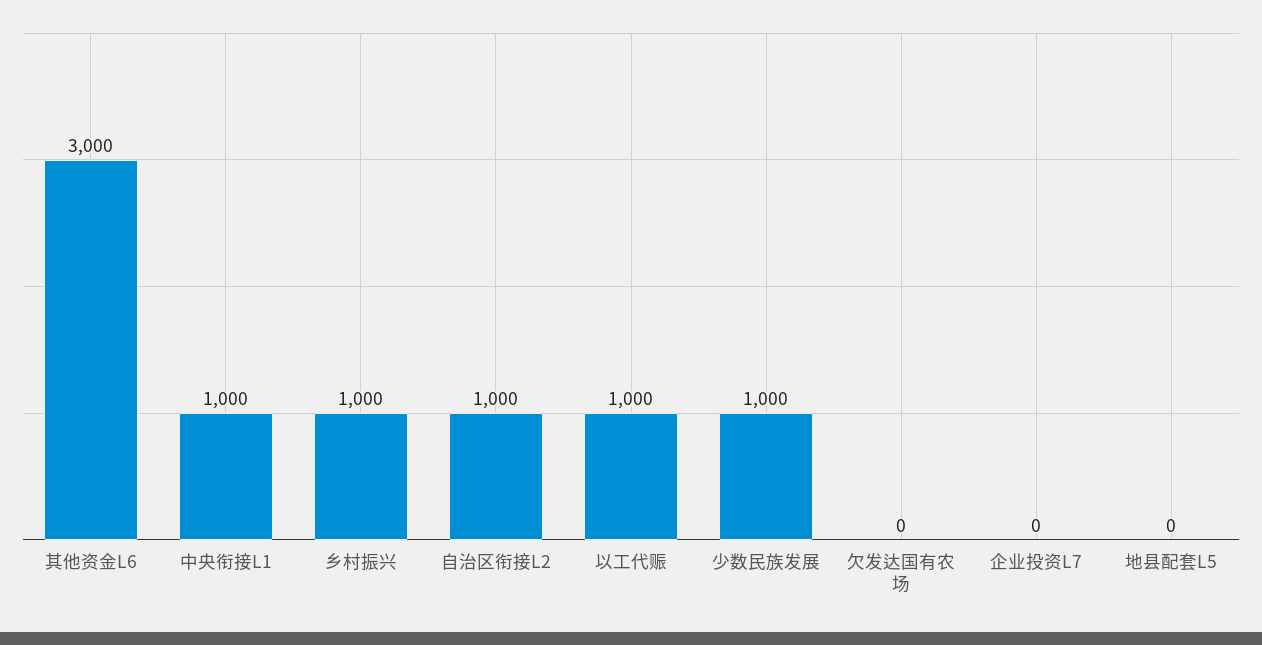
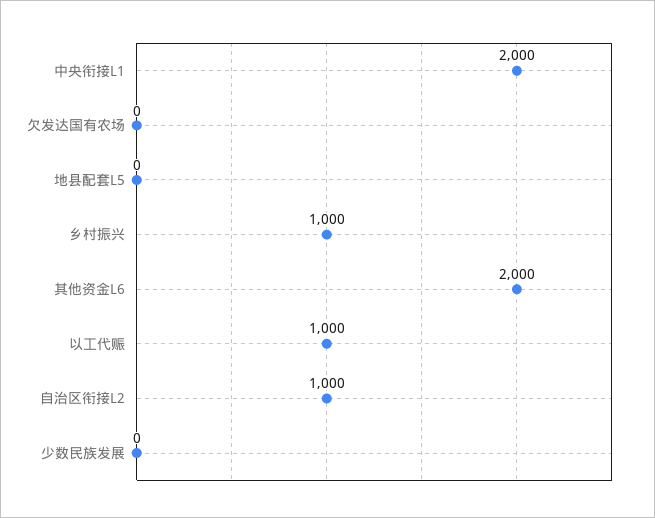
  {
-   "其他资金L6": 3000,
+   "其他资金L6": 2000,
-   "中央衔接L1": 1000,
+   "中央衔接L1": 2000,
    "乡村振兴": 1000,
    "自治区衔接L2": 1000,
    "以工代赈": 1000,
-   "少数民族发展": 1000,
+   "少数民族发展": 0,
    "欠发达国有农场": 0,
-   "企业投资L7": 0,
    "地县配套L5": 0
  }

